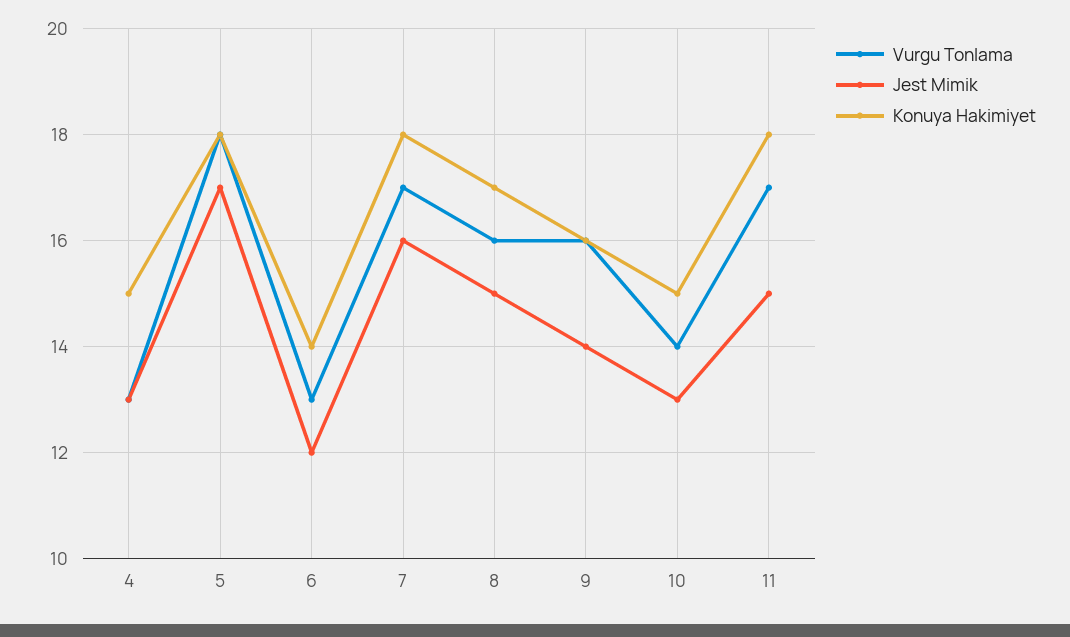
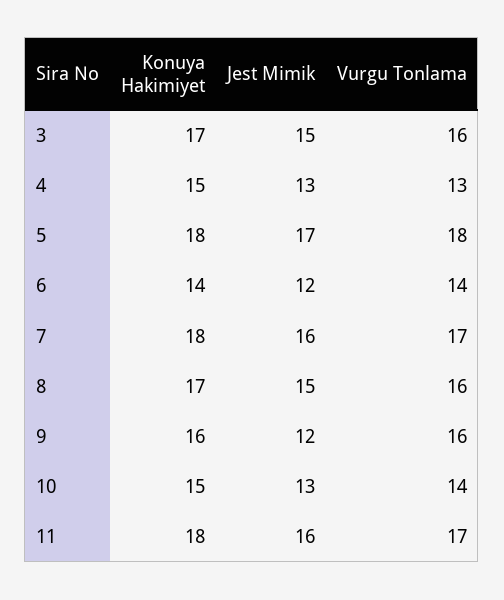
  {
    "Vurgu Tonlama": {
      "4": 13,
      "5": 18,
-     "6": 13,
+     "6": 14,
      "7": 17,
      "8": 16,
      "9": 16,
      "10": 14,
-     "11": 17
+     "11": 17,
+     "3": 16
    },
    "Jest Mimik": {
      "4": 13,
      "5": 17,
      "6": 12,
      "7": 16,
      "8": 15,
-     "9": 14,
+     "9": 12,
      "10": 13,
-     "11": 15
+     "11": 16,
+     "3": 15
    },
    "Konuya Hakimiyet": {
      "4": 15,
      "5": 18,
      "6": 14,
      "7": 18,
      "8": 17,
      "9": 16,
      "10": 15,
-     "11": 18
+     "11": 18,
+     "3": 17
    }
  }

